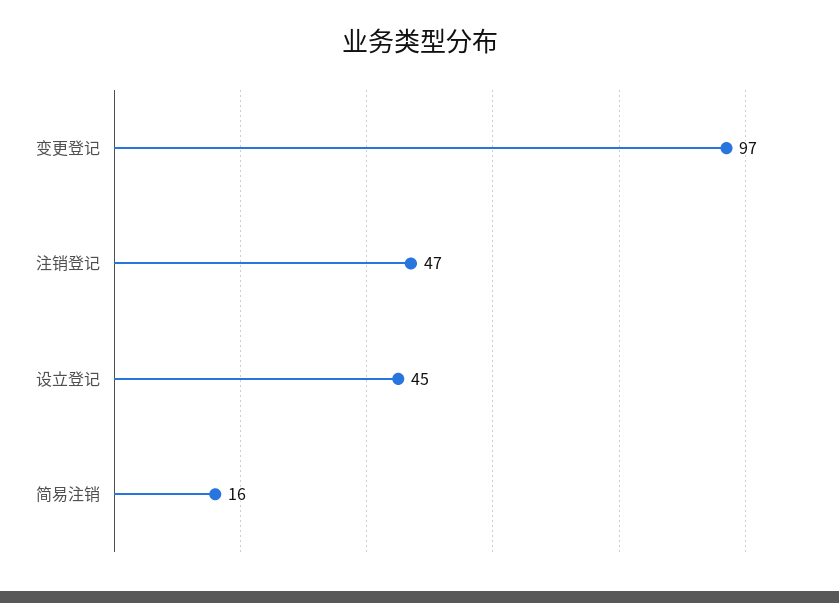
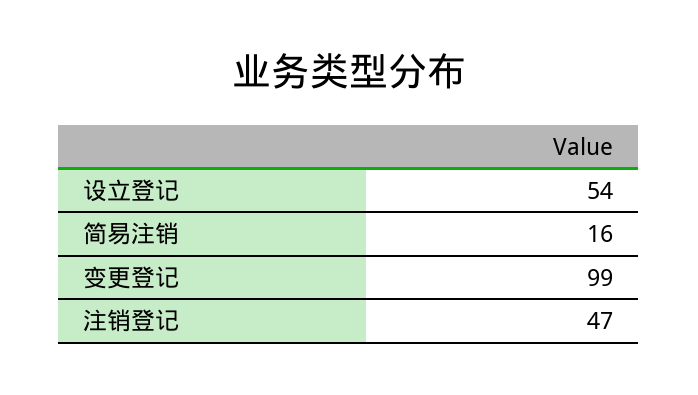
  {
-   "变更登记": 97,
+   "变更登记": 99,
    "注销登记": 47,
-   "设立登记": 45,
+   "设立登记": 54,
    "简易注销": 16
  }

